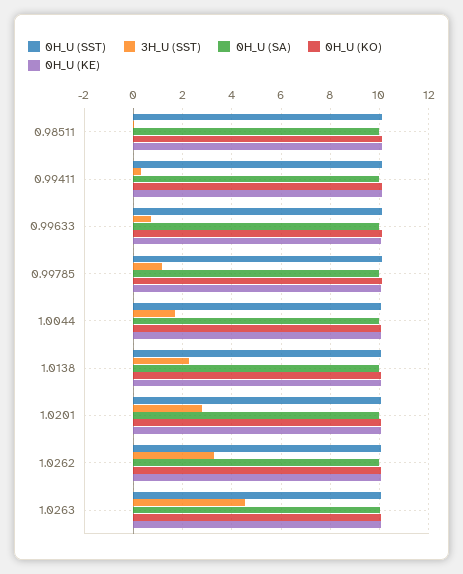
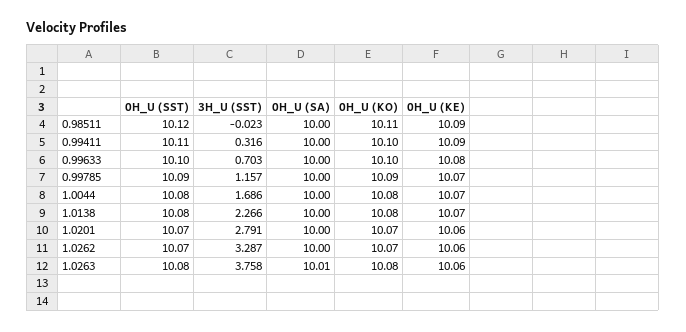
  {
    "0H_U (SST)": {
      "0.98511": 10.12,
      "0.99411": 10.11,
      "0.99633": 10.1,
      "0.99785": 10.09,
      "1.0044": 10.08,
      "1.0138": 10.08,
      "1.0201": 10.07,
      "1.0262": 10.07,
      "1.0263": 10.08
    },
    "3H_U (SST)": {
      "0.98511": -0.023,
      "0.99411": 0.316,
      "0.99633": 0.703,
      "0.99785": 1.157,
      "1.0044": 1.686,
      "1.0138": 2.266,
      "1.0201": 2.791,
      "1.0262": 3.287,
-     "1.0263": 4.5
+     "1.0263": 3.758
    },
    "0H_U (SA)": {
      "0.98511": 10,
      "0.99411": 10,
      "0.99633": 10,
      "0.99785": 10,
      "1.0044": 10,
      "1.0138": 10,
      "1.0201": 10,
      "1.0262": 10,
      "1.0263": 10.01
    },
    "0H_U (KO)": {
      "0.98511": 10.11,
      "0.99411": 10.1,
      "0.99633": 10.1,
      "0.99785": 10.09,
      "1.0044": 10.08,
      "1.0138": 10.08,
      "1.0201": 10.07,
      "1.0262": 10.07,
      "1.0263": 10.08
    },
    "0H_U (KE)": {
      "0.98511": 10.09,
      "0.99411": 10.09,
      "0.99633": 10.08,
      "0.99785": 10.07,
      "1.0044": 10.07,
      "1.0138": 10.07,
      "1.0201": 10.06,
      "1.0262": 10.06,
      "1.0263": 10.06
    }
  }

